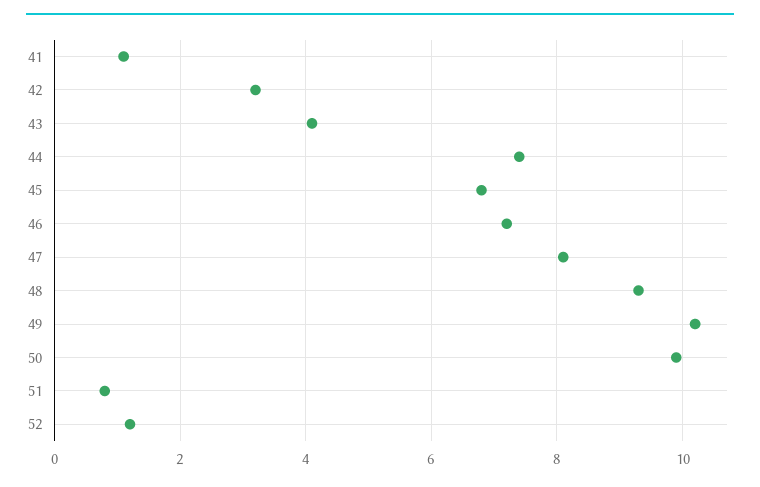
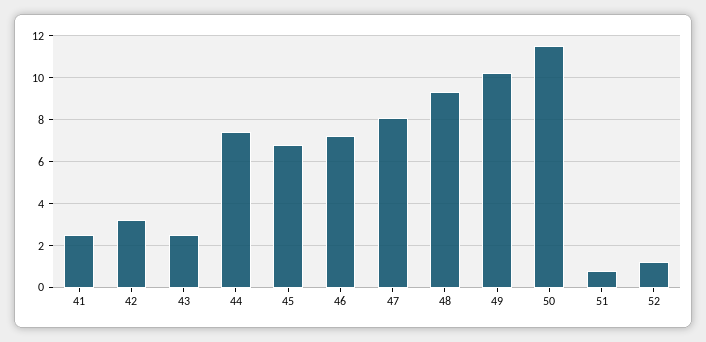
  {
-   "41": 1,
+   "41": 2.5,
    "42": 3,
-   "43": 4,
+   "43": 2.5,
    "44": 7.5,
    "45": 7,
    "46": 7,
    "47": 8,
    "48": 9.5,
    "49": 10,
-   "50": 10,
+   "50": 11.5,
    "51": 1,
    "52": 1
  }

